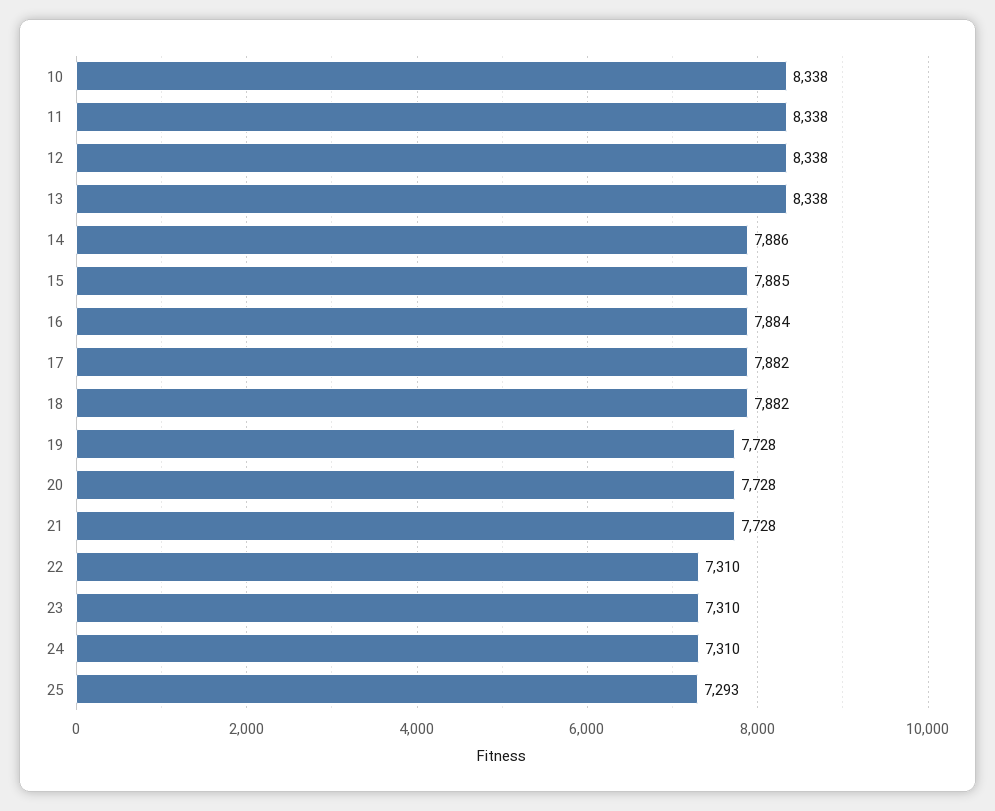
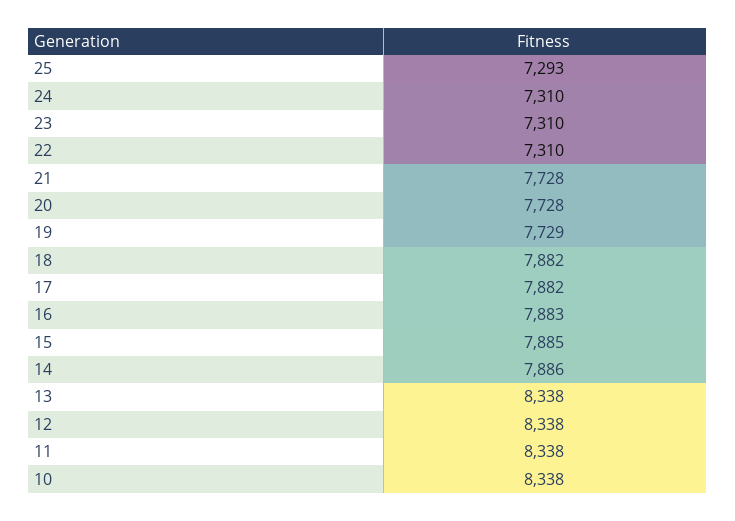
  {
    "10": 8338,
    "11": 8338,
    "12": 8338,
    "13": 8338,
    "14": 7886,
    "15": 7885,
-   "16": 7884,
+   "16": 7883,
    "17": 7882,
    "18": 7882,
-   "19": 7728,
+   "19": 7729,
    "20": 7728,
    "21": 7728,
    "22": 7310,
    "23": 7310,
    "24": 7310,
    "25": 7293
  }

